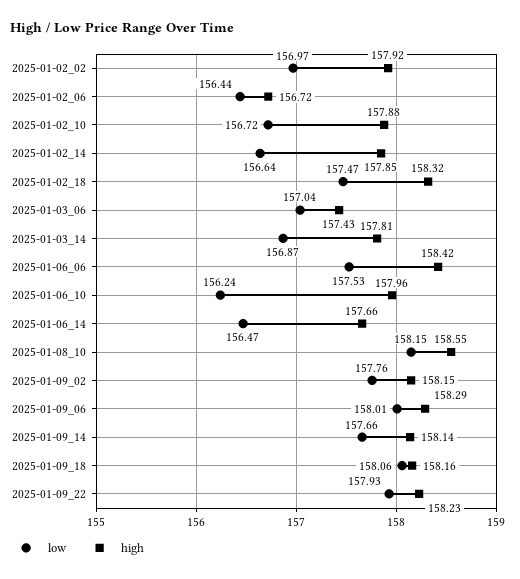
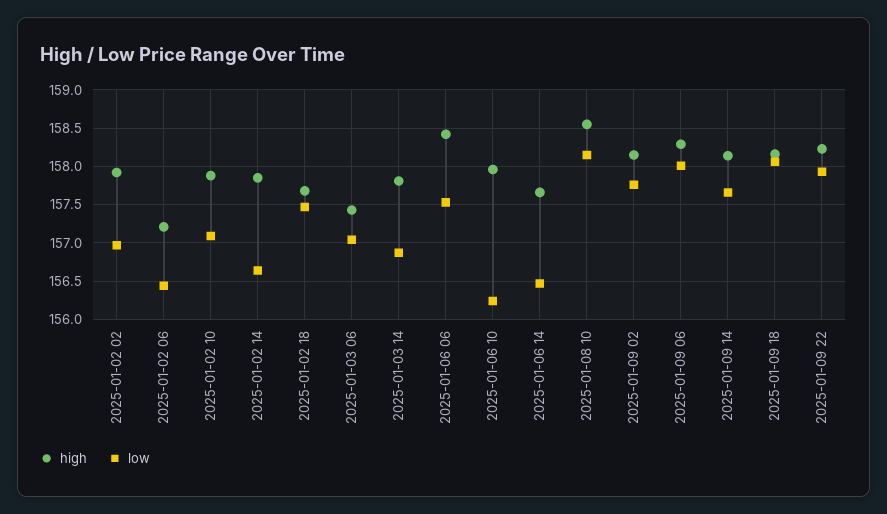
  {
    "low": {
      "2025-01-02_02": 156.97,
      "2025-01-02_06": 156.44,
-     "2025-01-02_10": 156.72,
+     "2025-01-02_10": 157.1,
      "2025-01-02_14": 156.64,
      "2025-01-02_18": 157.47,
      "2025-01-03_06": 157.04,
      "2025-01-03_14": 156.87,
      "2025-01-06_06": 157.53,
      "2025-01-06_10": 156.24,
      "2025-01-06_14": 156.47,
      "2025-01-08_10": 158.15,
      "2025-01-09_02": 157.76,
      "2025-01-09_06": 158.01,
      "2025-01-09_14": 157.66,
      "2025-01-09_18": 158.06,
      "2025-01-09_22": 157.93
    },
    "high": {
      "2025-01-02_02": 157.92,
-     "2025-01-02_06": 156.72,
+     "2025-01-02_06": 157.2,
      "2025-01-02_10": 157.88,
      "2025-01-02_14": 157.85,
-     "2025-01-02_18": 158.32,
+     "2025-01-02_18": 157.7,
      "2025-01-03_06": 157.43,
      "2025-01-03_14": 157.81,
      "2025-01-06_06": 158.42,
      "2025-01-06_10": 157.96,
      "2025-01-06_14": 157.66,
      "2025-01-08_10": 158.55,
      "2025-01-09_02": 158.15,
      "2025-01-09_06": 158.29,
      "2025-01-09_14": 158.14,
      "2025-01-09_18": 158.16,
      "2025-01-09_22": 158.23
    }
  }

